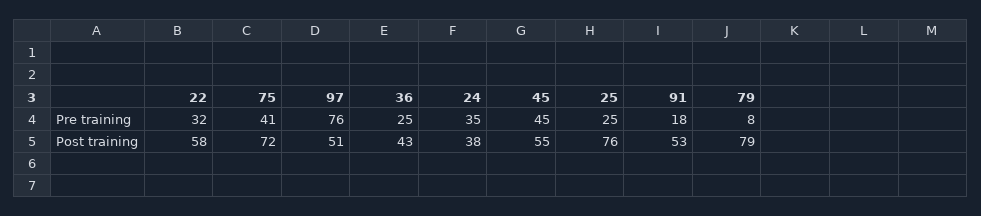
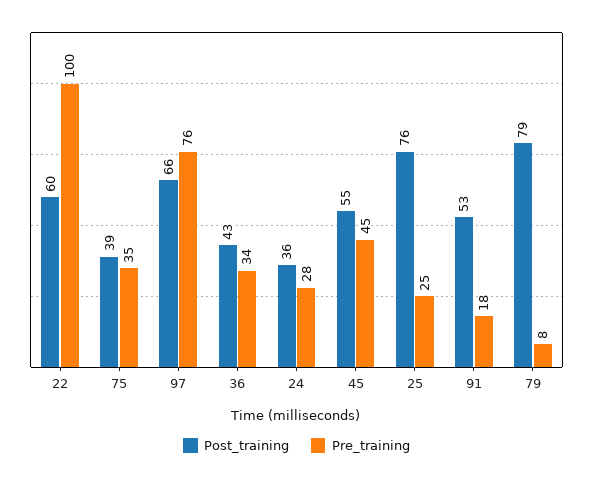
  {
    "Pre training": {
-     "22": 32,
+     "22": 100,
-     "75": 41,
+     "75": 35,
      "97": 76,
-     "36": 25,
+     "36": 34,
-     "24": 35,
+     "24": 28,
      "45": 45,
      "25": 25,
      "91": 18,
      "79": 8
    },
    "Post training": {
-     "22": 58,
+     "22": 60,
-     "75": 72,
+     "75": 39,
-     "97": 51,
+     "97": 66,
      "36": 43,
-     "24": 38,
+     "24": 36,
      "45": 55,
      "25": 76,
      "91": 53,
      "79": 79
    }
  }

